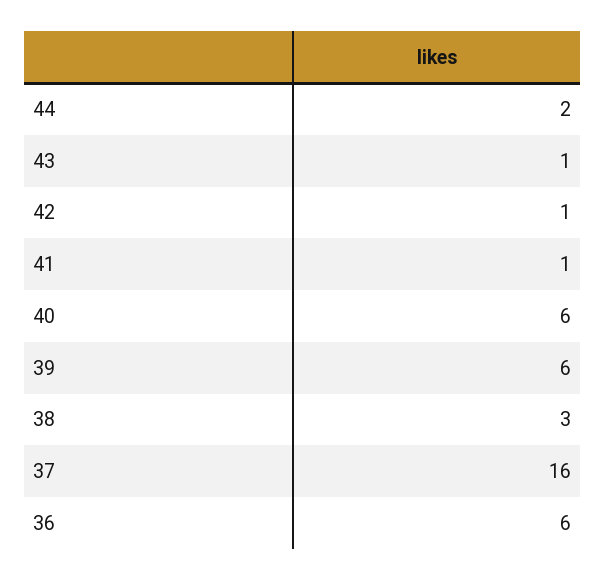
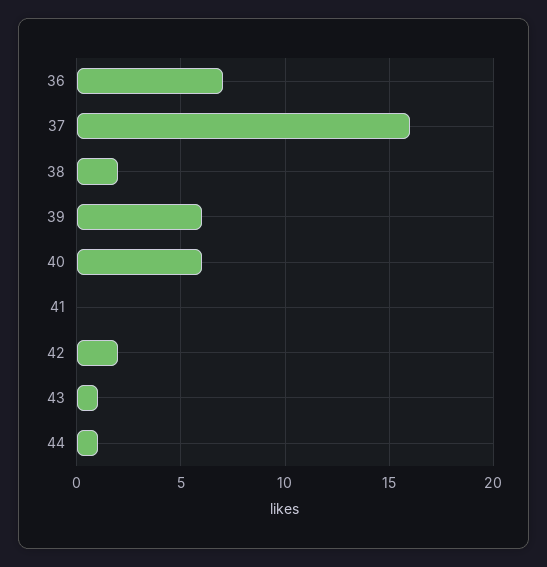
  {
-   "44": 2,
+   "44": 1,
    "43": 1,
-   "42": 1,
+   "42": 2,
-   "41": 1,
+   "41": 0,
    "40": 6,
    "39": 6,
-   "38": 3,
+   "38": 2,
    "37": 16,
-   "36": 6
+   "36": 7
  }

